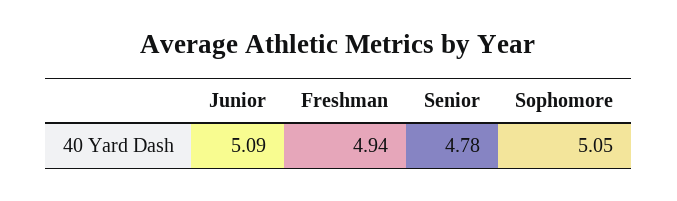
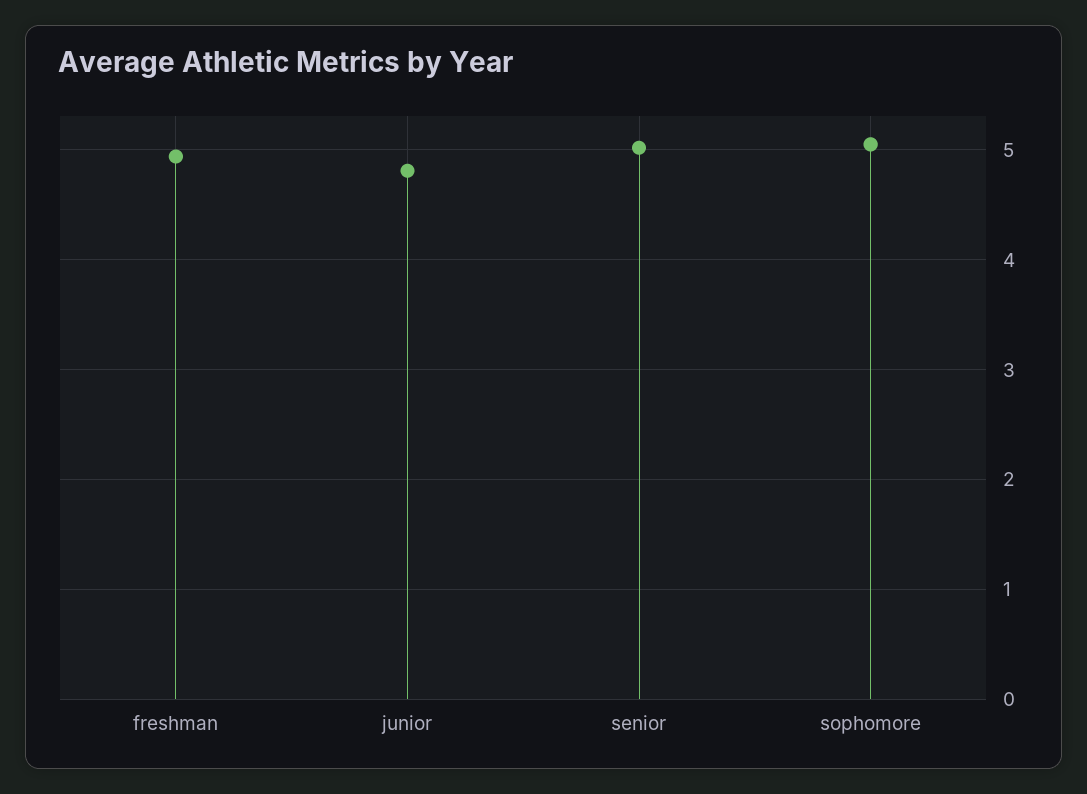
  {
-   "Junior": 5.09,
+   "Junior": 4.8,
    "Freshman": 4.94,
-   "Senior": 4.78,
+   "Senior": 5,
    "Sophomore": 5.05
  }

